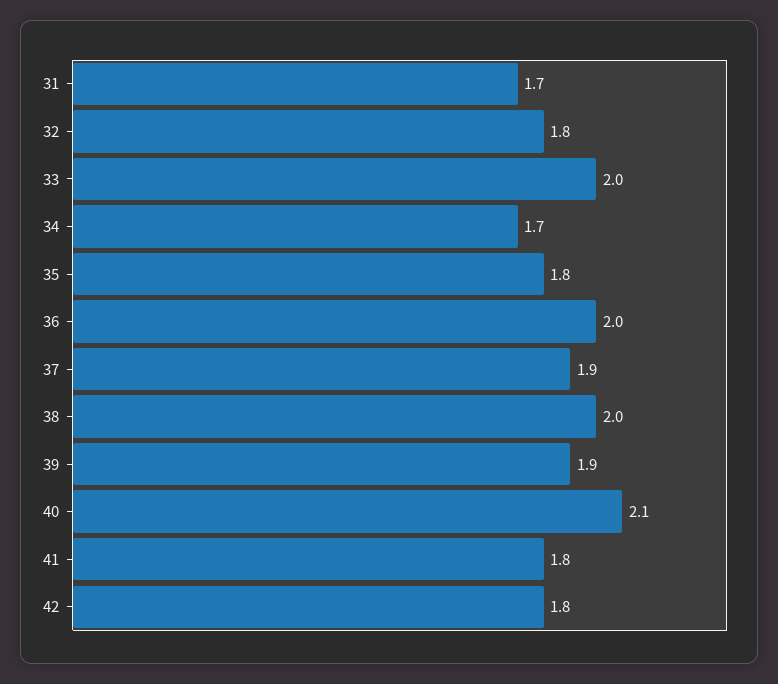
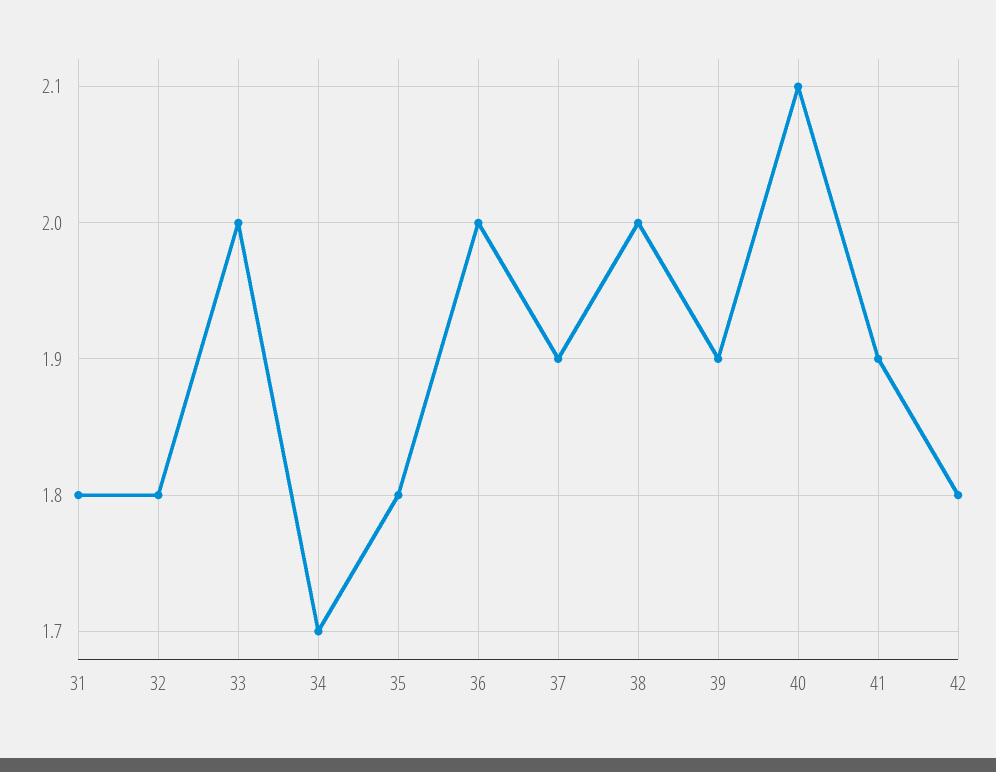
  {
-   "31": 1.7,
+   "31": 1.8,
    "32": 1.8,
    "33": 2,
    "34": 1.7,
    "35": 1.8,
    "36": 2,
    "37": 1.9,
    "38": 2,
    "39": 1.9,
    "40": 2.1,
-   "41": 1.8,
+   "41": 1.9,
    "42": 1.8
  }

